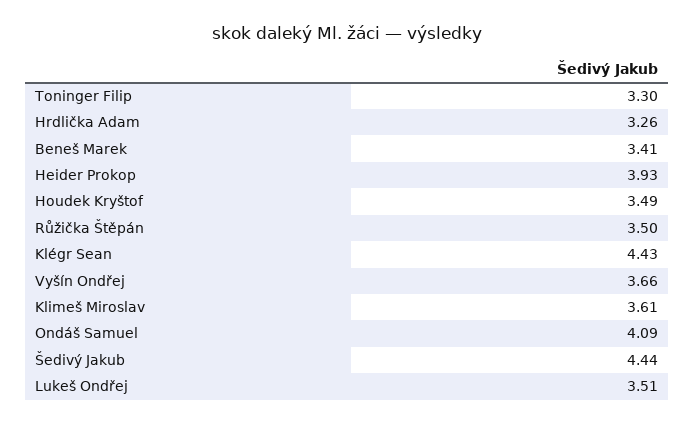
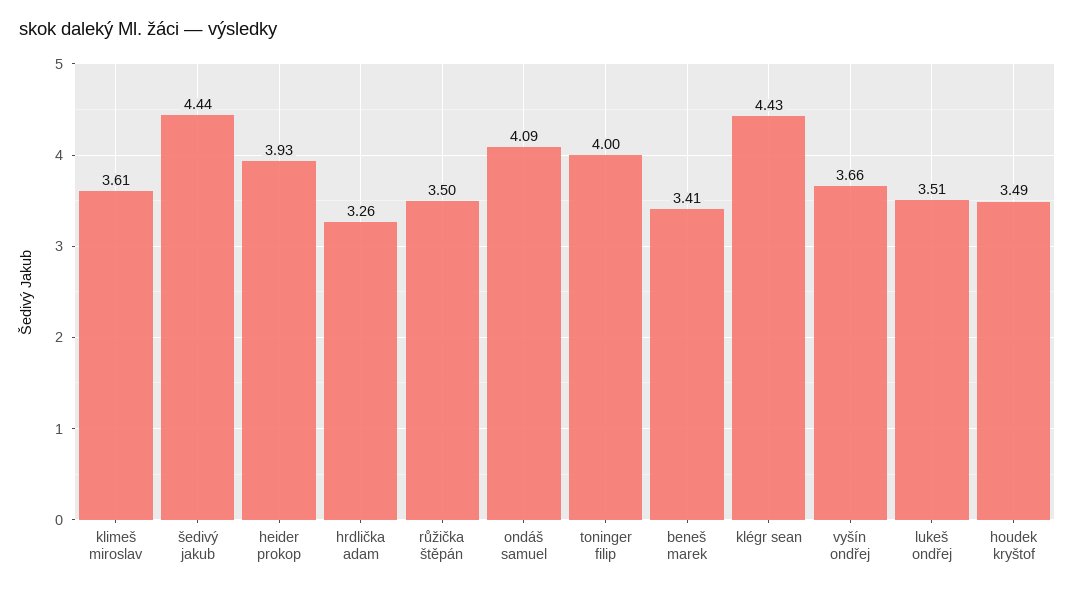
  {
-   "Toninger Filip": 3.3,
+   "Toninger Filip": 4,
    "Hrdlička Adam": 3.26,
    "Beneš Marek": 3.41,
    "Heider Prokop": 3.93,
    "Houdek Kryštof": 3.49,
    "Růžička Štěpán": 3.5,
    "Klégr Sean": 4.43,
    "Vyšín Ondřej": 3.66,
    "Klimeš Miroslav": 3.61,
    "Ondáš Samuel": 4.09,
    "Šedivý Jakub": 4.44,
    "Lukeš Ondřej": 3.51
  }

